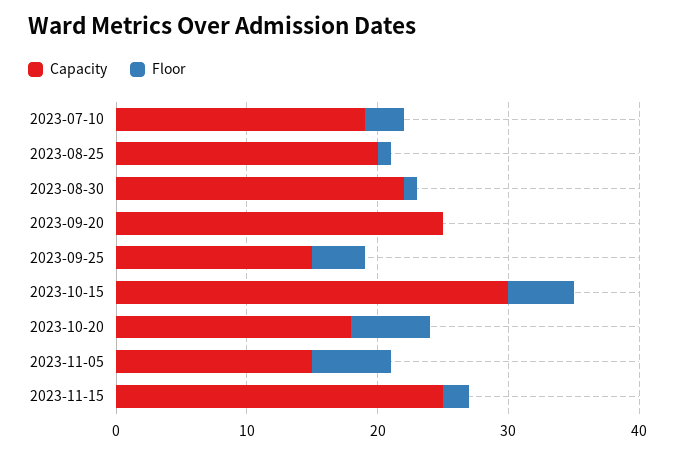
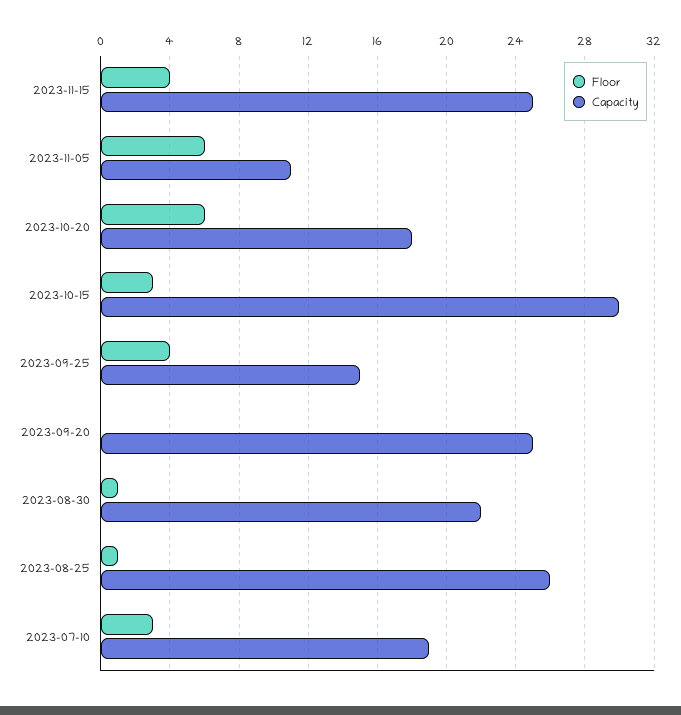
  {
    "Capacity": {
      "2023-07-10": 19,
-     "2023-08-25": 20,
+     "2023-08-25": 26,
      "2023-08-30": 22,
      "2023-09-20": 25,
      "2023-09-25": 15,
      "2023-10-15": 30,
      "2023-10-20": 18,
-     "2023-11-05": 15,
+     "2023-11-05": 11,
      "2023-11-15": 25
    },
    "Floor": {
      "2023-07-10": 3,
      "2023-08-25": 1,
      "2023-08-30": 1,
      "2023-09-20": 0,
      "2023-09-25": 4,
-     "2023-10-15": 5,
+     "2023-10-15": 3,
      "2023-10-20": 6,
      "2023-11-05": 6,
-     "2023-11-15": 2
+     "2023-11-15": 4
    }
  }

